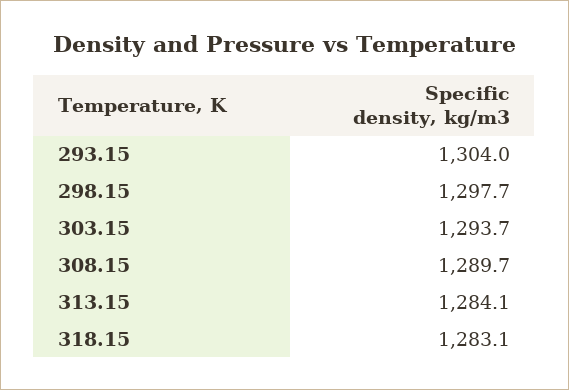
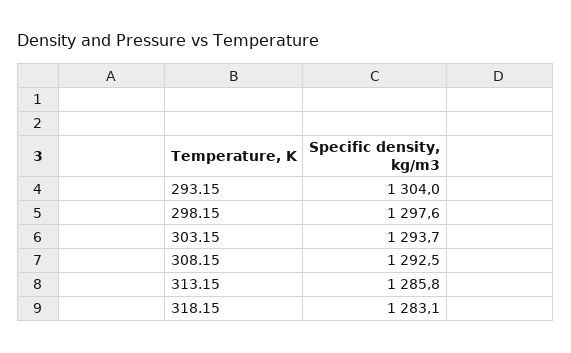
  {
    "293.15": 1304,
-   "298.15": 1297.7,
+   "298.15": 1297.6,
    "303.15": 1293.7,
-   "308.15": 1289.7,
+   "308.15": 1292.5,
-   "313.15": 1284.1,
+   "313.15": 1285.8,
    "318.15": 1283.1
  }

